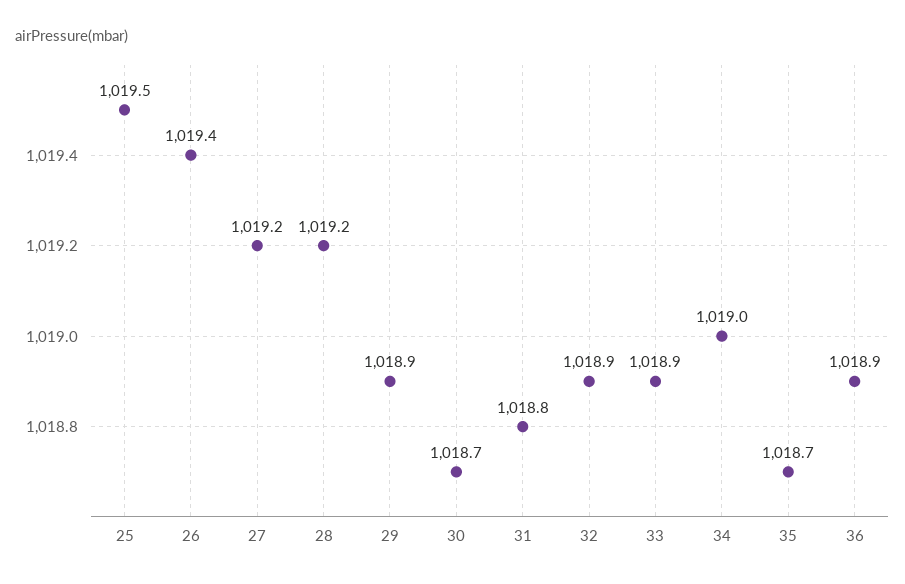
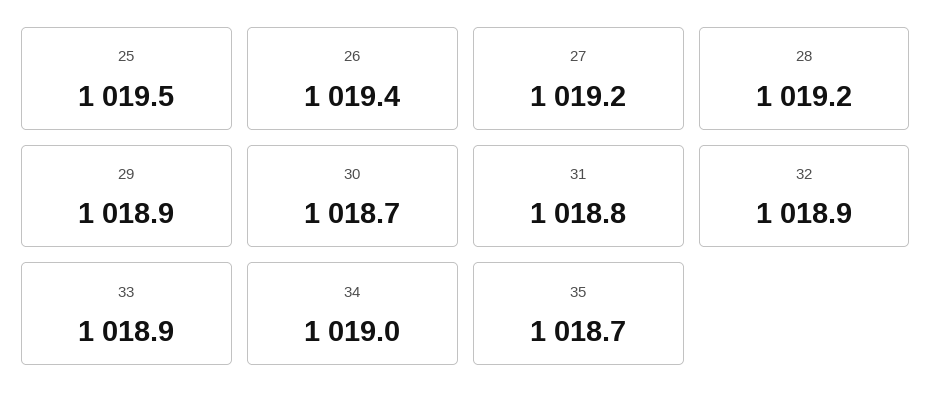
  {
    "25": 1019.5,
    "26": 1019.4,
    "27": 1019.2,
    "28": 1019.2,
    "29": 1018.9,
    "30": 1018.7,
    "31": 1018.8,
    "32": 1018.9,
    "33": 1018.9,
    "34": 1019,
-   "35": 1018.7,
+   "35": 1018.7
-   "36": 1018.9
  }

